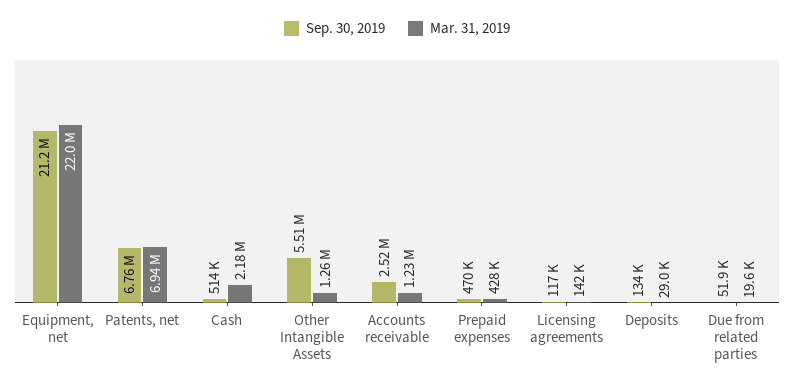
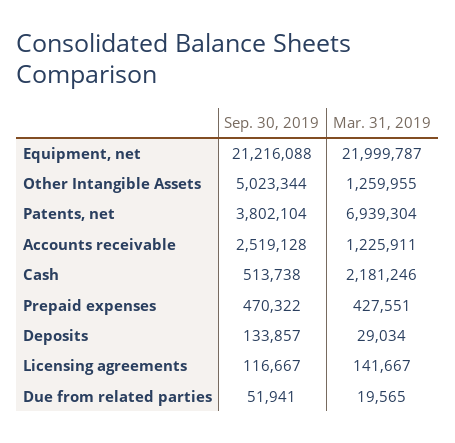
  {
    "Sep. 30, 2019": {
      "Equipment, net": 21216088,
-     "Patents, net": 6760000,
+     "Patents, net": 3802104,
      "Cash": 513738,
-     "Other Intangible Assets": 5510000,
+     "Other Intangible Assets": 5023344,
      "Accounts receivable": 2519128,
      "Prepaid expenses": 470322,
      "Licensing agreements": 116667,
      "Deposits": 133857,
      "Due from related parties": 51941
    },
    "Mar. 31, 2019": {
      "Equipment, net": 21999787,
      "Patents, net": 6939304,
      "Cash": 2181246,
      "Other Intangible Assets": 1259955,
      "Accounts receivable": 1225911,
      "Prepaid expenses": 427551,
      "Licensing agreements": 141667,
      "Deposits": 29034,
      "Due from related parties": 19565
    }
  }

